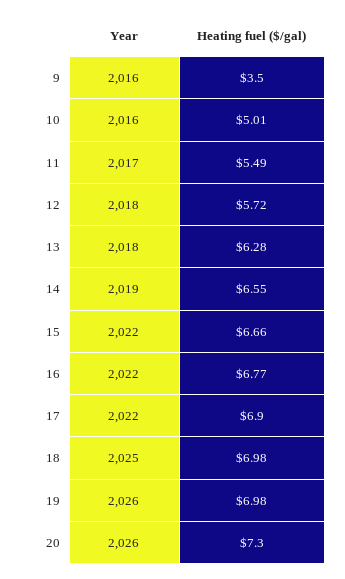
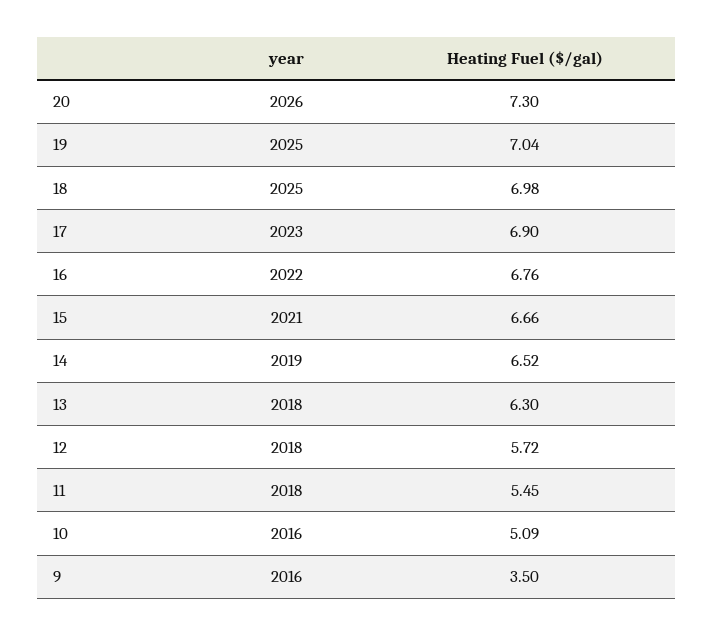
  {
    "Year": {
      "9": 2016,
      "10": 2016,
-     "11": 2017,
+     "11": 2018,
      "12": 2018,
      "13": 2018,
      "14": 2019,
-     "15": 2022,
+     "15": 2021,
      "16": 2022,
-     "17": 2022,
+     "17": 2023,
      "18": 2025,
-     "19": 2026,
+     "19": 2025,
      "20": 2026
    },
    "Heating fuel ($/gal)": {
      "9": 3.5,
-     "10": 5.01,
+     "10": 5.09,
-     "11": 5.49,
+     "11": 5.45,
      "12": 5.72,
-     "13": 6.28,
+     "13": 6.3,
-     "14": 6.55,
+     "14": 6.52,
      "15": 6.66,
-     "16": 6.77,
+     "16": 6.76,
      "17": 6.9,
      "18": 6.98,
-     "19": 6.98,
+     "19": 7.04,
      "20": 7.3
    }
  }

